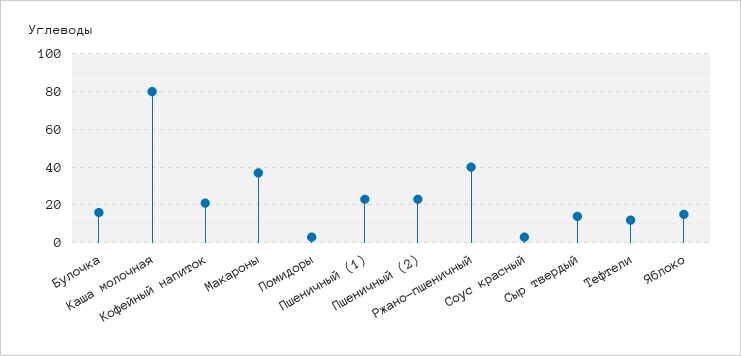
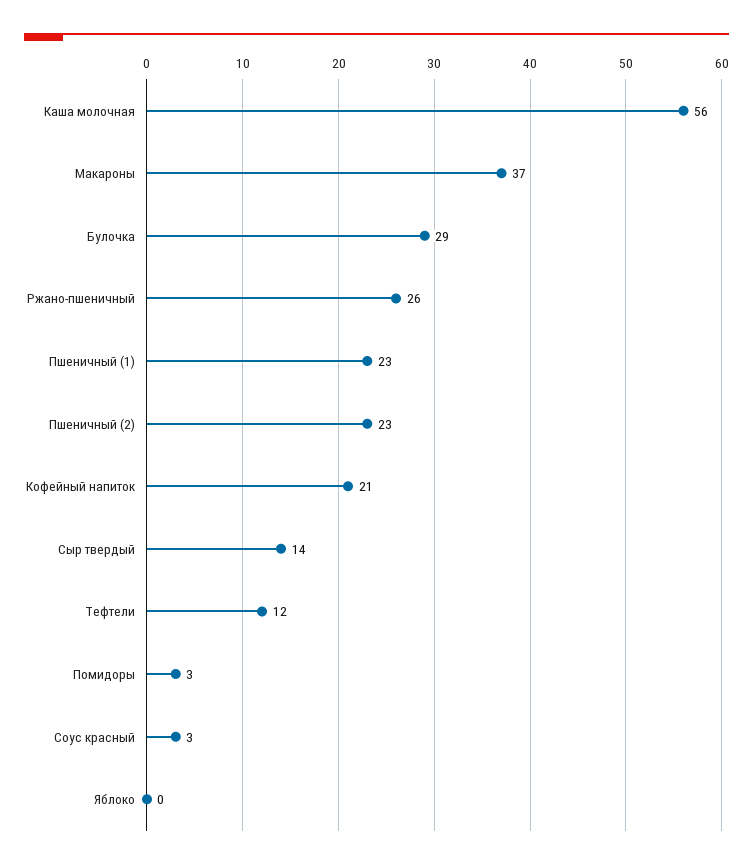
  {
-   "Булочка": 15,
+   "Булочка": 29,
-   "Каша молочная": 80,
+   "Каша молочная": 56,
    "Кофейный напиток": 21,
    "Макароны": 37,
    "Помидоры": 3,
    "Пшеничный (1)": 23,
    "Пшеничный (2)": 23,
-   "Ржано-пшеничный": 40,
+   "Ржано-пшеничный": 26,
    "Соус красный": 3,
    "Сыр твердый": 14,
    "Тефтели": 12,
-   "Яблоко": 15
+   "Яблоко": 0
  }

